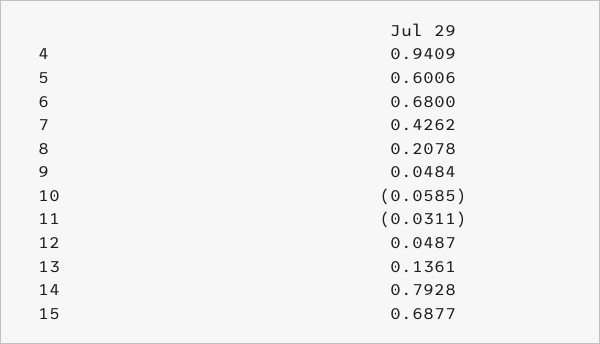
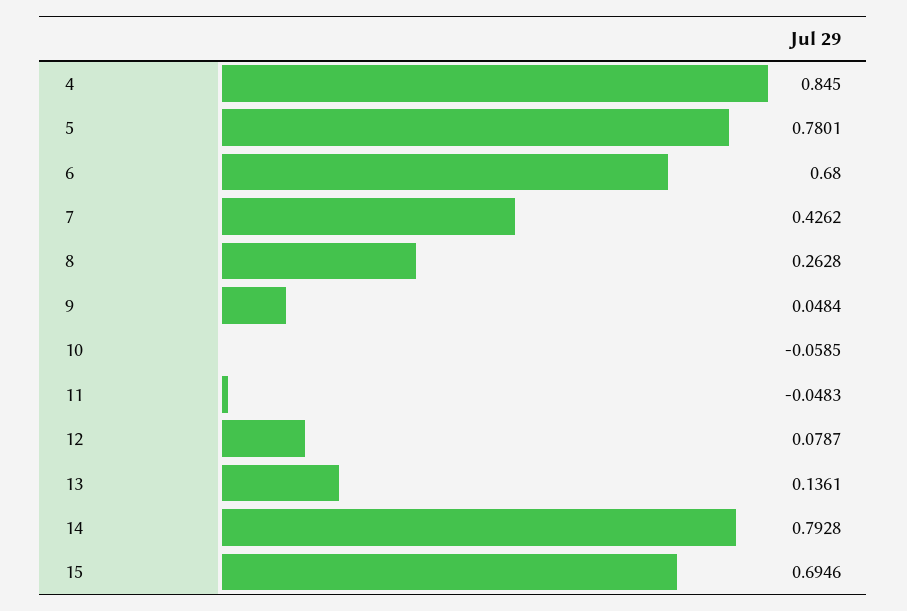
  {
-   "4": 0.9409,
+   "4": 0.845,
-   "5": 0.6006,
+   "5": 0.7801,
    "6": 0.68,
    "7": 0.4262,
-   "8": 0.2078,
+   "8": 0.2628,
    "9": 0.0484,
    "10": -0.0585,
-   "11": -0.0311,
+   "11": -0.0483,
-   "12": 0.0487,
+   "12": 0.0787,
    "13": 0.1361,
    "14": 0.7928,
-   "15": 0.6877
+   "15": 0.6946
  }

